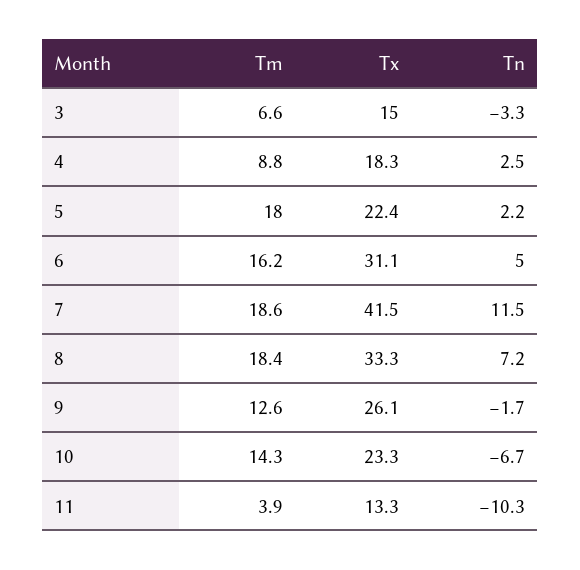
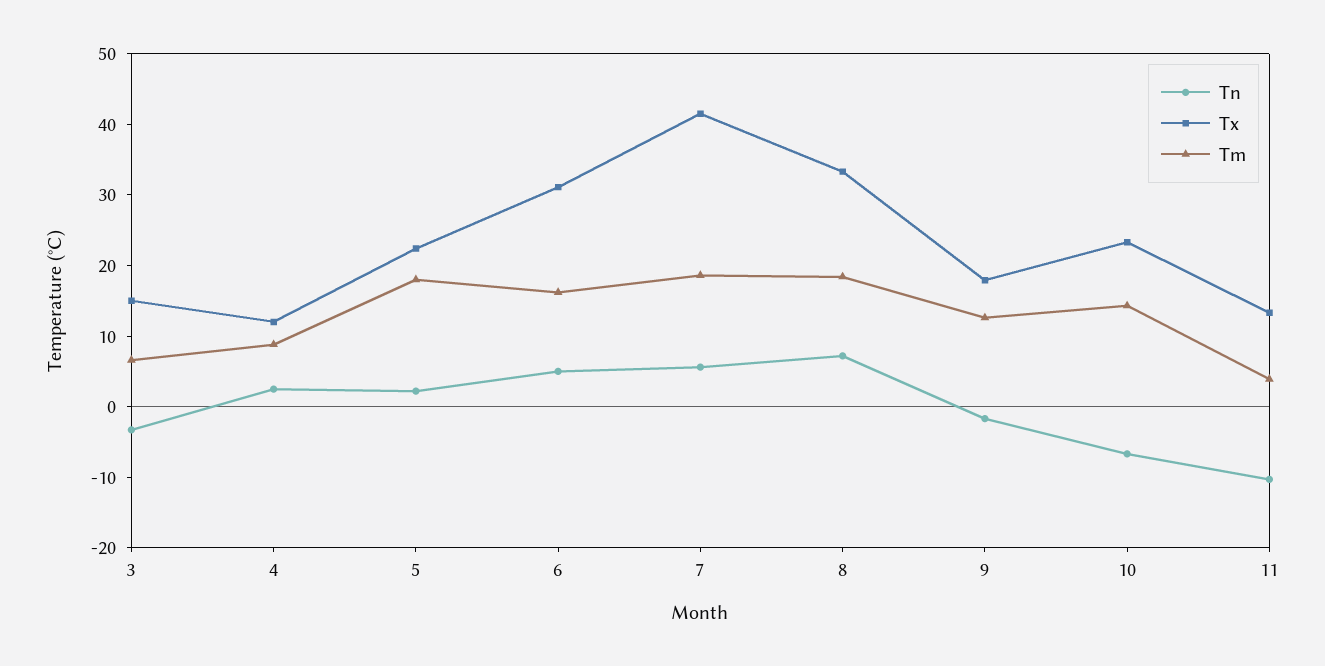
  {
    "Tm": {
      "3": 6.6,
      "4": 8.8,
      "5": 18,
      "6": 16.2,
      "7": 18.6,
      "8": 18.4,
      "9": 12.6,
      "10": 14.3,
      "11": 3.9
    },
    "Tx": {
      "3": 15,
-     "4": 18.3,
+     "4": 12,
      "5": 22.4,
      "6": 31.1,
      "7": 41.5,
      "8": 33.3,
-     "9": 26.1,
+     "9": 18,
      "10": 23.3,
      "11": 13.3
    },
    "Tn": {
      "3": -3.3,
      "4": 2.5,
      "5": 2.2,
      "6": 5,
-     "7": 11.5,
+     "7": 6,
      "8": 7.2,
      "9": -1.7,
      "10": -6.7,
      "11": -10.3
    }
  }

